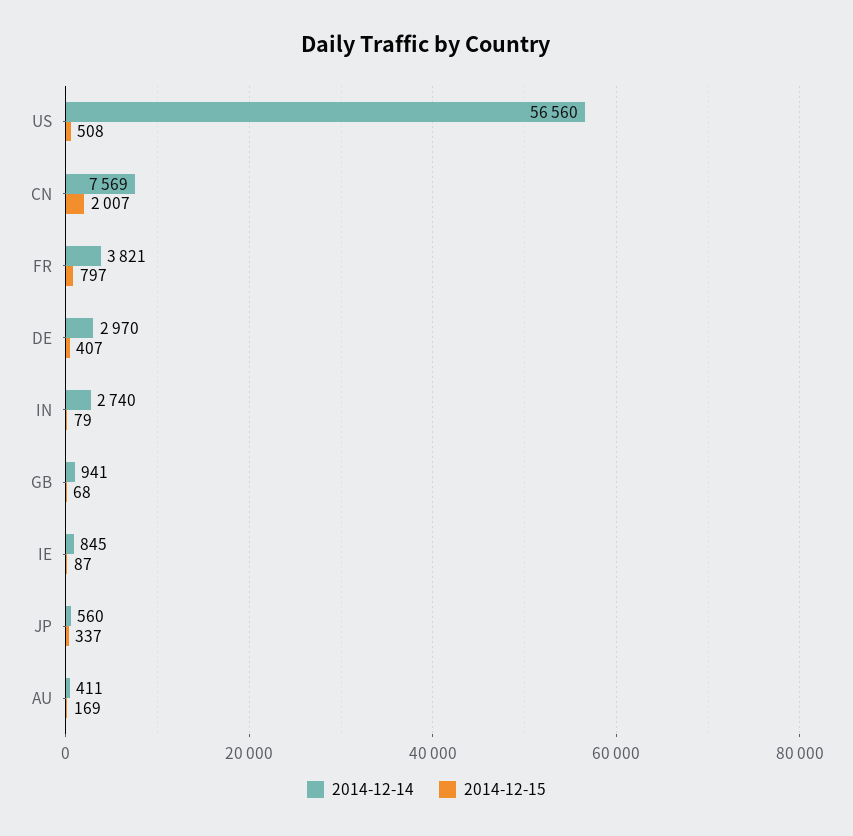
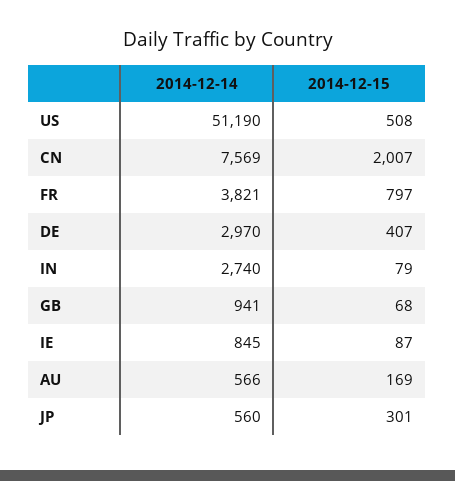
  {
    "2014-12-14": {
-     "US": 56560,
+     "US": 51190,
      "CN": 7569,
      "FR": 3821,
      "DE": 2970,
      "IN": 2740,
      "GB": 941,
      "IE": 845,
      "JP": 560,
-     "AU": 411
+     "AU": 566
    },
    "2014-12-15": {
      "US": 508,
      "CN": 2007,
      "FR": 797,
      "DE": 407,
      "IN": 79,
      "GB": 68,
      "IE": 87,
-     "JP": 337,
+     "JP": 301,
      "AU": 169
    }
  }

